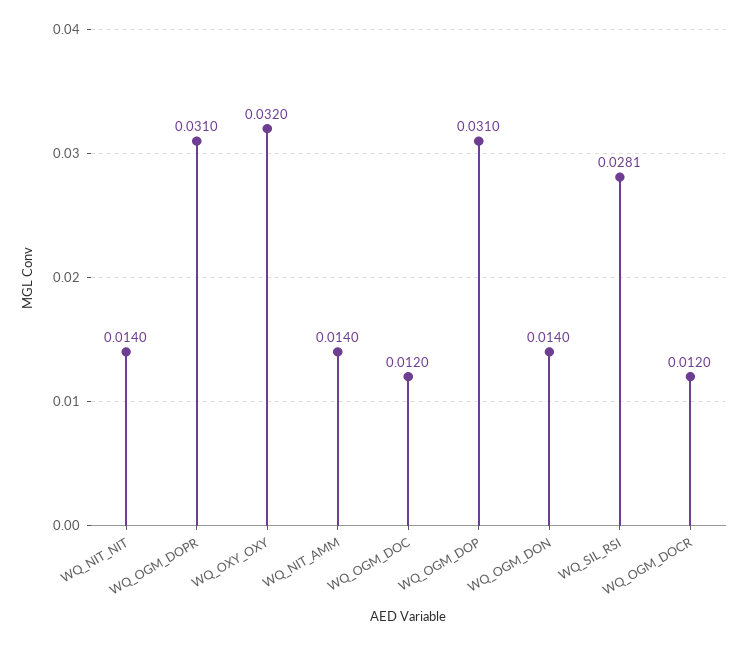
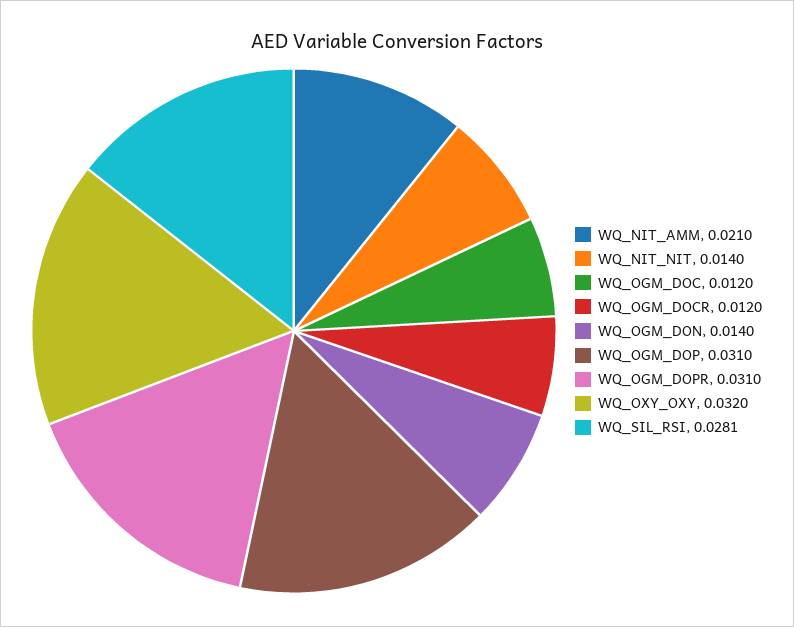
  {
    "WQ_NIT_NIT": 0.014,
    "WQ_OGM_DOPR": 0.031,
    "WQ_OXY_OXY": 0.032,
-   "WQ_NIT_AMM": 0.014,
+   "WQ_NIT_AMM": 0.021,
    "WQ_OGM_DOC": 0.012,
    "WQ_OGM_DOP": 0.031,
    "WQ_OGM_DON": 0.014,
    "WQ_SIL_RSI": 0.0281,
    "WQ_OGM_DOCR": 0.012
  }

